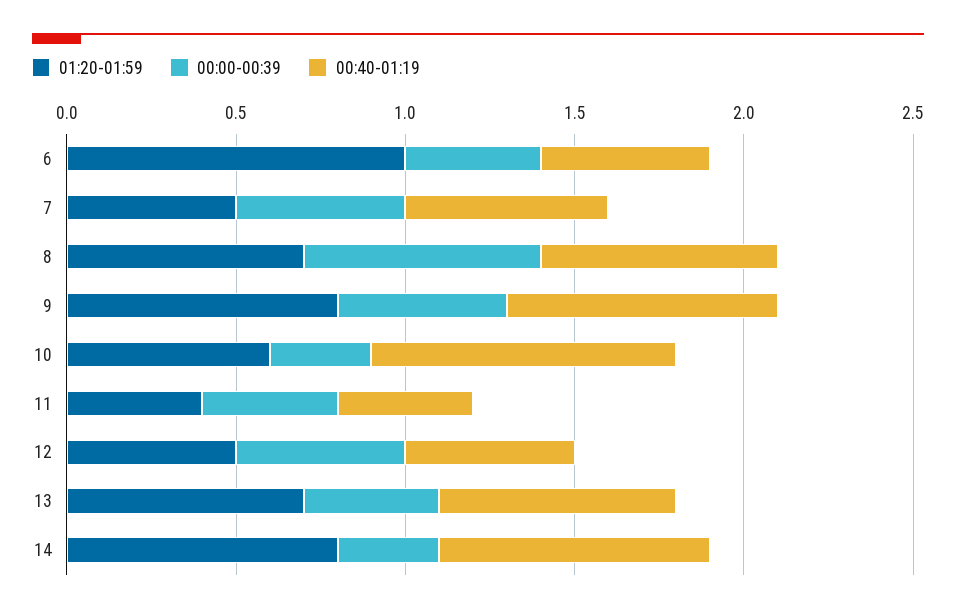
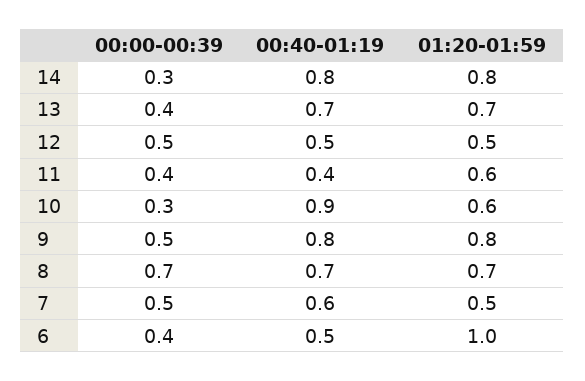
  {
    "01:20-01:59": {
      "6": 1,
      "7": 0.5,
      "8": 0.7,
      "9": 0.8,
      "10": 0.6,
-     "11": 0.4,
+     "11": 0.6,
      "12": 0.5,
      "13": 0.7,
      "14": 0.8
    },
    "00:00-00:39": {
      "6": 0.4,
      "7": 0.5,
      "8": 0.7,
      "9": 0.5,
      "10": 0.3,
      "11": 0.4,
      "12": 0.5,
      "13": 0.4,
      "14": 0.3
    },
    "00:40-01:19": {
      "6": 0.5,
      "7": 0.6,
      "8": 0.7,
      "9": 0.8,
      "10": 0.9,
      "11": 0.4,
      "12": 0.5,
      "13": 0.7,
      "14": 0.8
    }
  }

